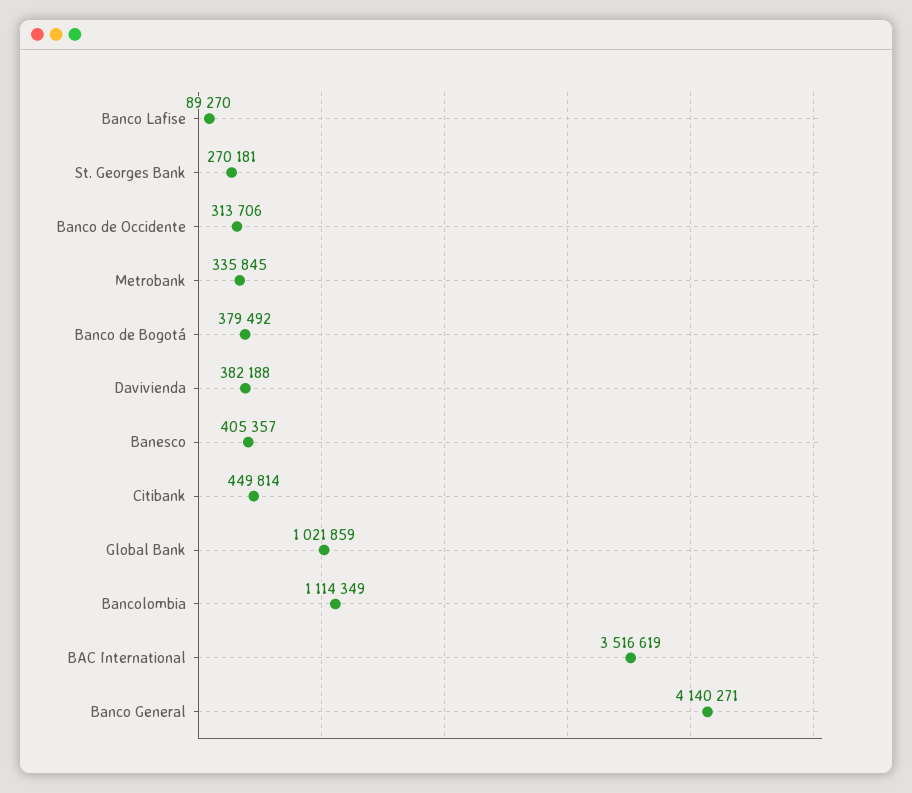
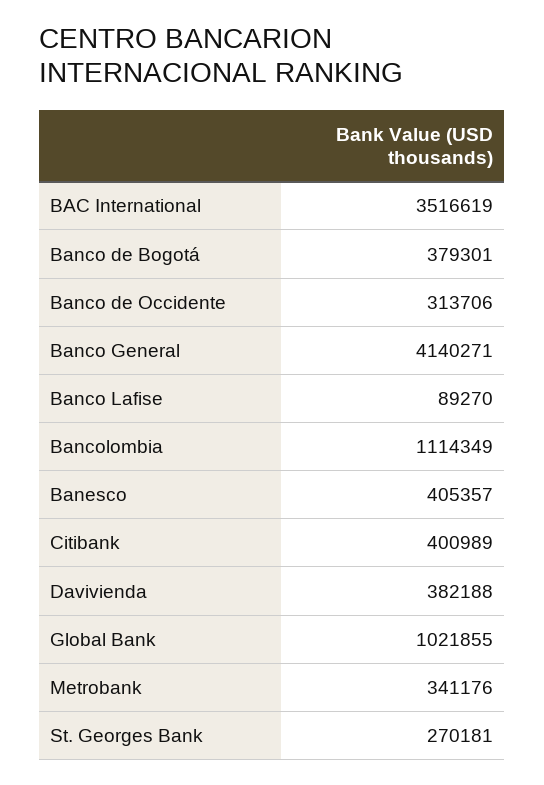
  {
    "Banco Lafise": 89270,
    "St. Georges Bank": 270181,
    "Banco de Occidente": 313706,
-   "Metrobank": 335845,
+   "Metrobank": 341176,
-   "Banco de Bogotá": 379492,
+   "Banco de Bogotá": 379301,
    "Davivienda": 382188,
    "Banesco": 405357,
-   "Citibank": 449814,
+   "Citibank": 400989,
-   "Global Bank": 1021859,
+   "Global Bank": 1021855,
    "Bancolombia": 1114349,
    "BAC International": 3516619,
    "Banco General": 4140271
  }

